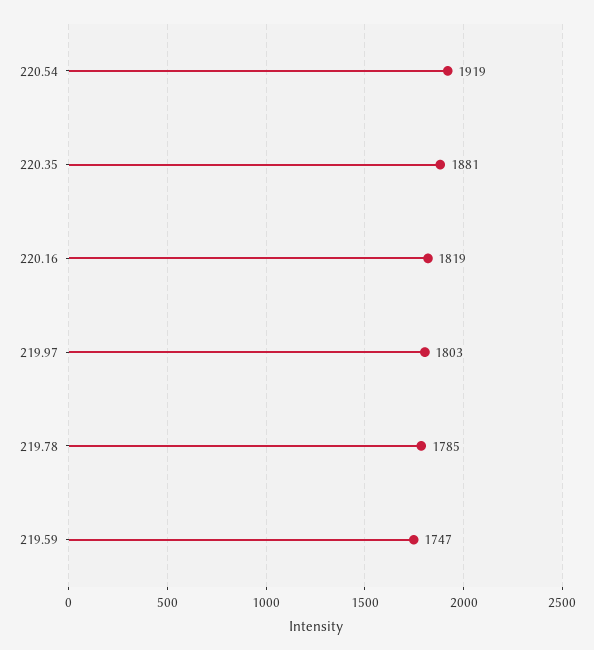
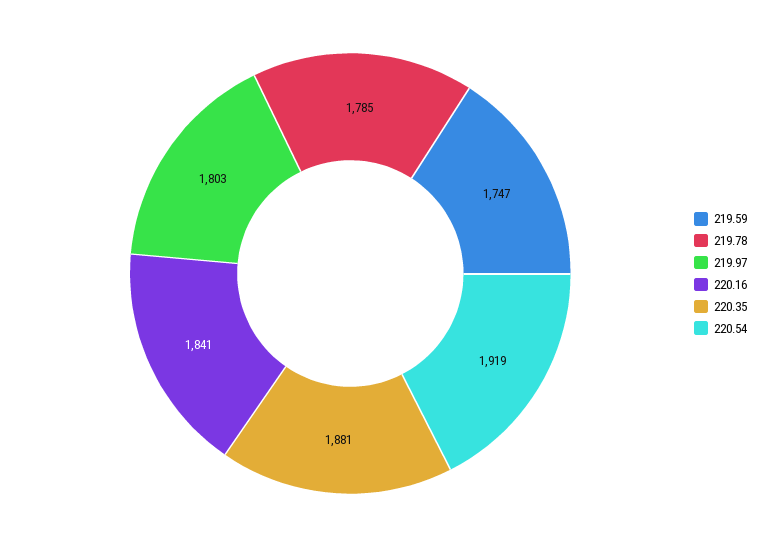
  {
    "220.54": 1919,
    "220.35": 1881,
-   "220.16": 1819,
+   "220.16": 1841,
    "219.97": 1803,
    "219.78": 1785,
    "219.59": 1747
  }

